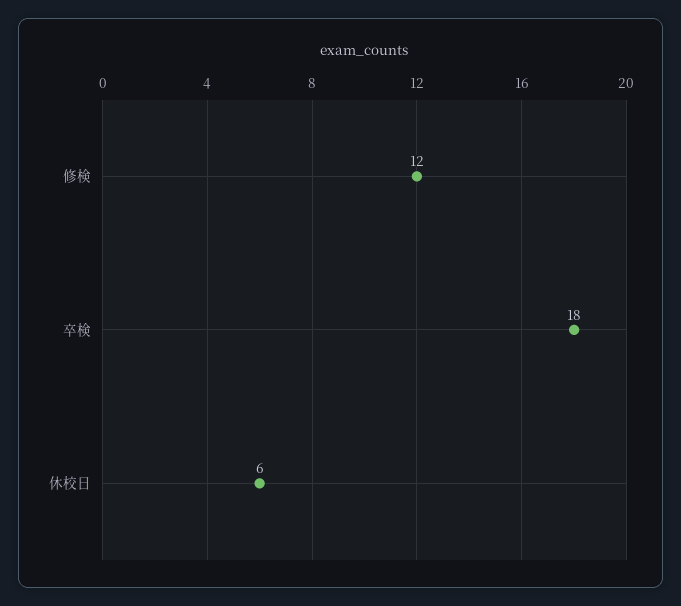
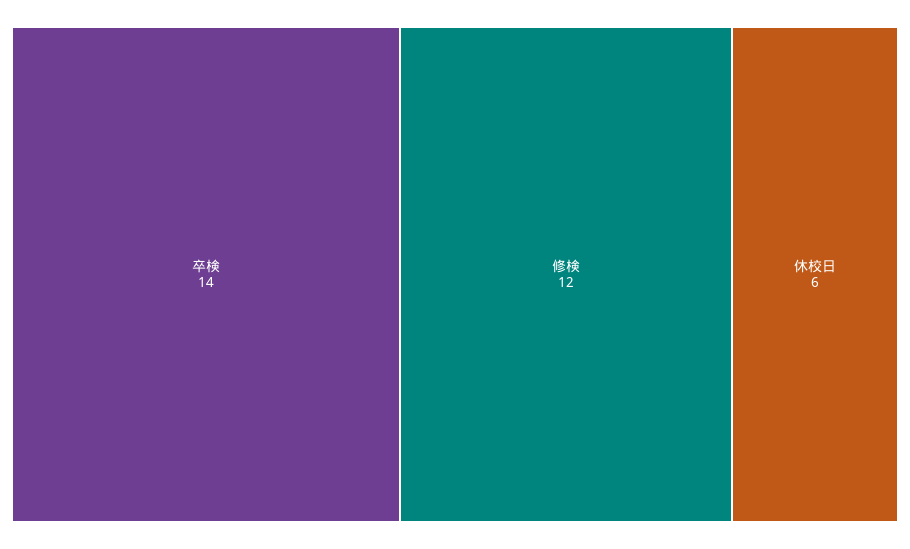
  {
    "修検": 12,
-   "卒検": 18,
+   "卒検": 14,
    "休校日": 6
  }

